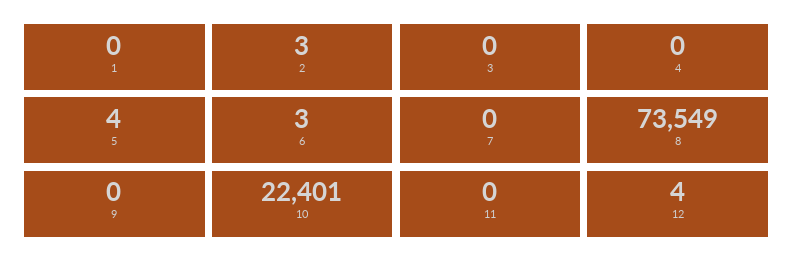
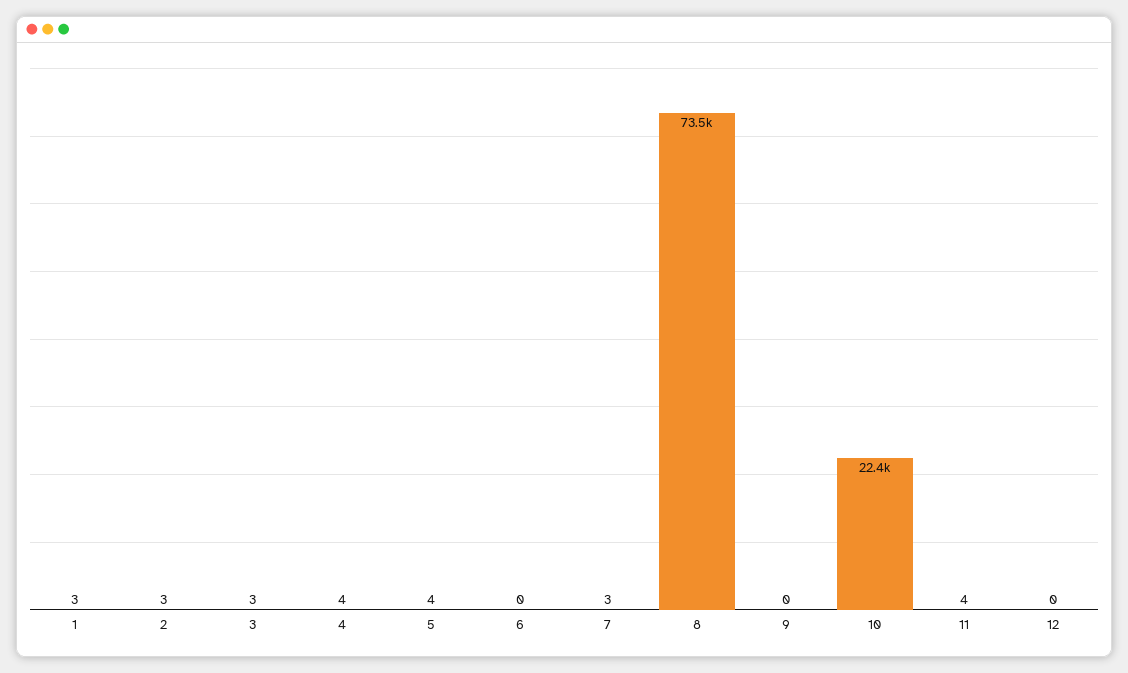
  {
-   "1": 0,
+   "1": 3,
    "2": 3,
-   "3": 0,
+   "3": 3,
-   "4": 0,
+   "4": 4,
    "5": 4,
-   "6": 3,
+   "6": 0,
-   "7": 0,
+   "7": 3,
    "8": 73549,
    "9": 0,
    "10": 22401,
-   "11": 0,
+   "11": 4,
-   "12": 4
+   "12": 0
  }

